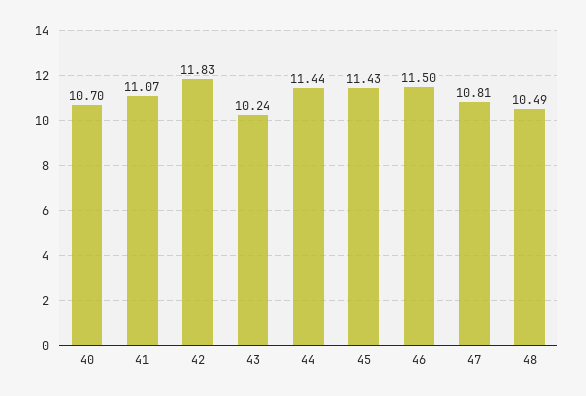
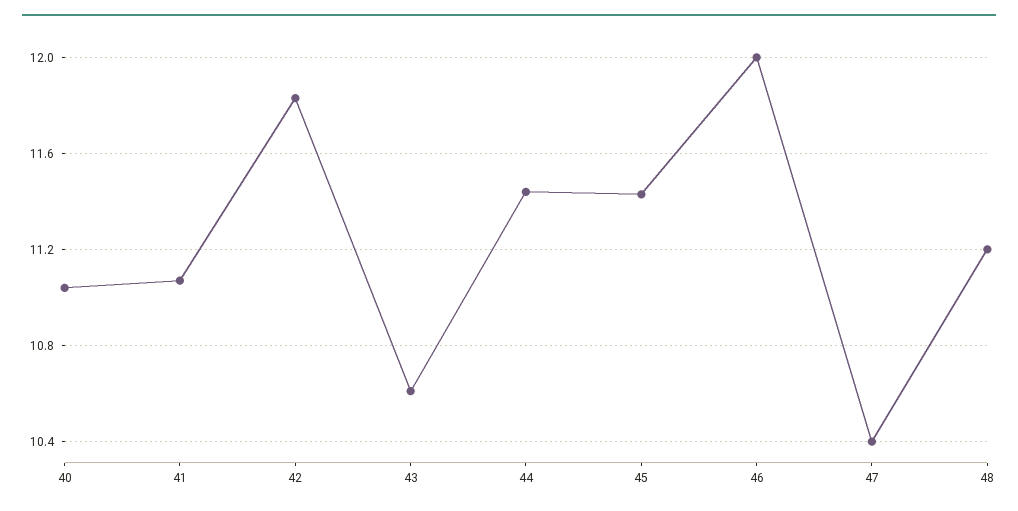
  {
-   "40": 10.7,
+   "40": 11.05,
    "41": 11.07,
    "42": 11.83,
-   "43": 10.24,
+   "43": 10.6,
    "44": 11.44,
    "45": 11.43,
-   "46": 11.5,
+   "46": 12,
-   "47": 10.81,
+   "47": 10.4,
-   "48": 10.49
+   "48": 11.2
  }

